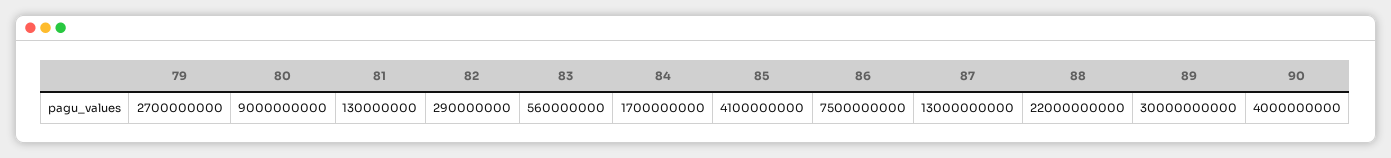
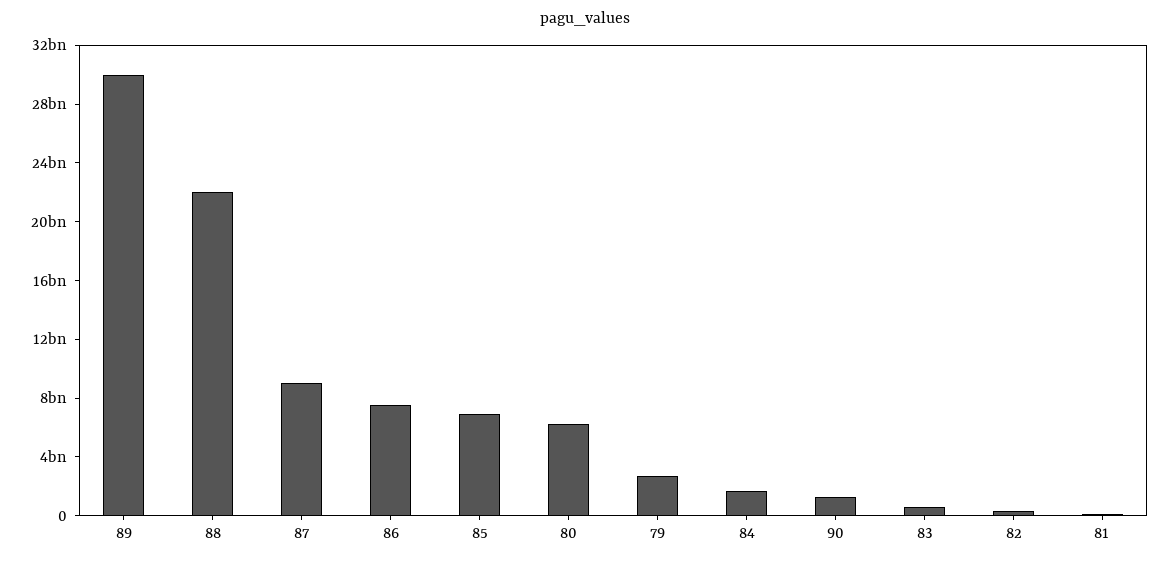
  {
    "79": 2700000000,
-   "80": 9000000000,
+   "80": 6000000000,
    "81": 130000000,
    "82": 290000000,
    "83": 560000000,
    "84": 1700000000,
-   "85": 4100000000,
+   "85": 7000000000,
    "86": 7500000000,
-   "87": 13000000000,
+   "87": 9000000000,
    "88": 22000000000,
    "89": 30000000000,
-   "90": 4000000000
+   "90": 1000000000
  }

